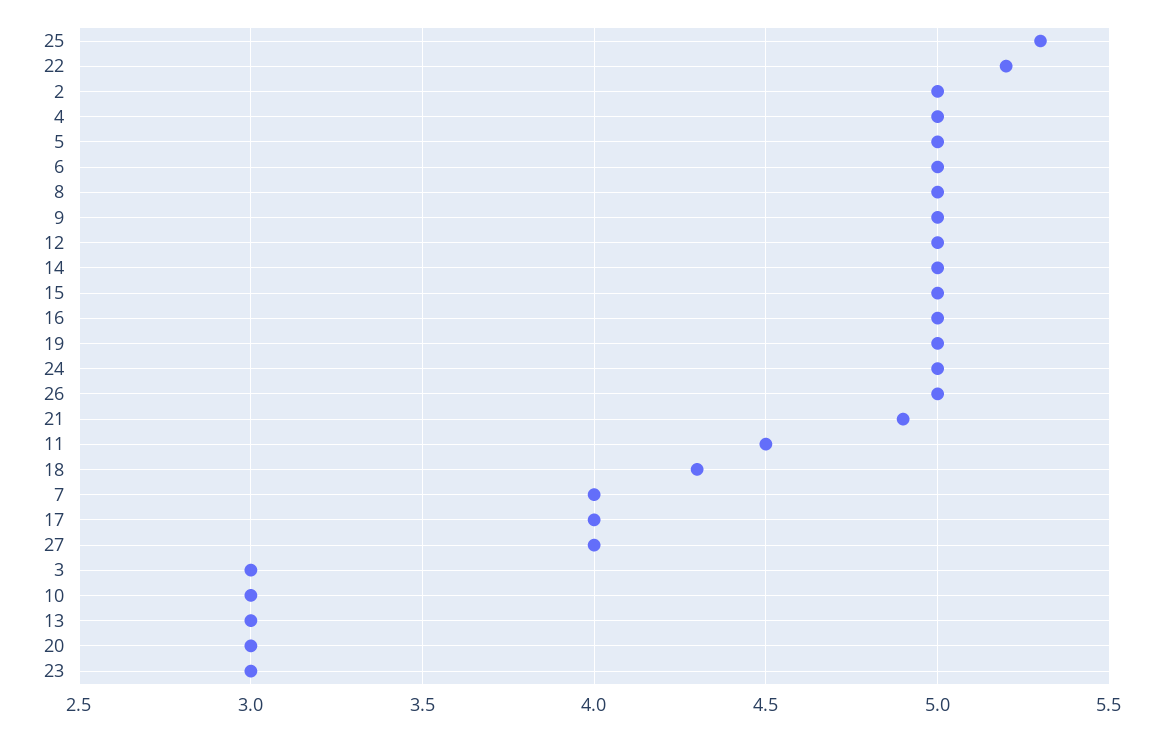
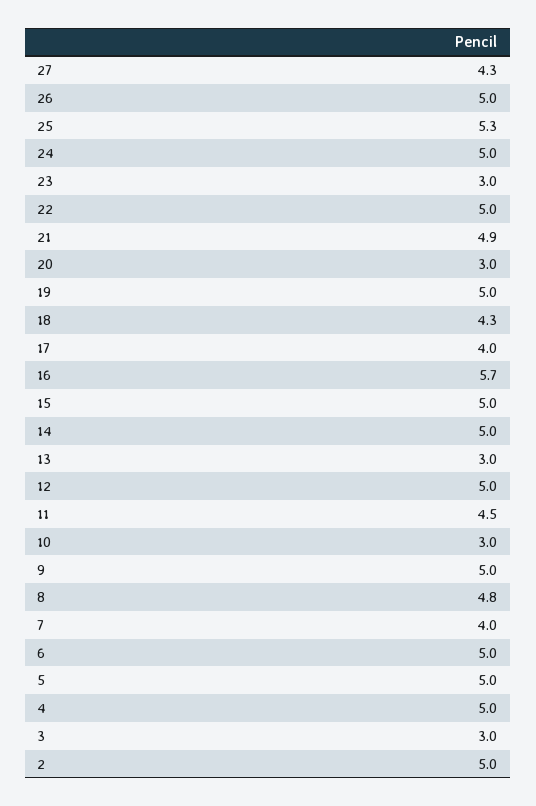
  {
    "25": 5.3,
-   "22": 5.2,
+   "22": 5,
    "2": 5,
    "4": 5,
    "5": 5,
    "6": 5,
-   "8": 5,
+   "8": 4.8,
    "9": 5,
    "12": 5,
    "14": 5,
    "15": 5,
-   "16": 5,
+   "16": 5.7,
    "19": 5,
    "24": 5,
    "26": 5,
    "21": 4.9,
    "11": 4.5,
    "18": 4.3,
    "7": 4,
    "17": 4,
-   "27": 4,
+   "27": 4.3,
    "3": 3,
    "10": 3,
    "13": 3,
    "20": 3,
    "23": 3
  }

